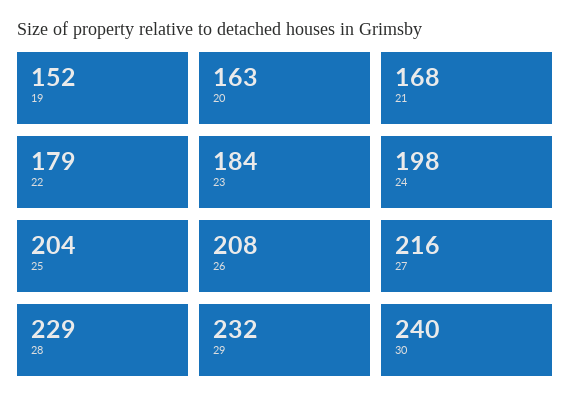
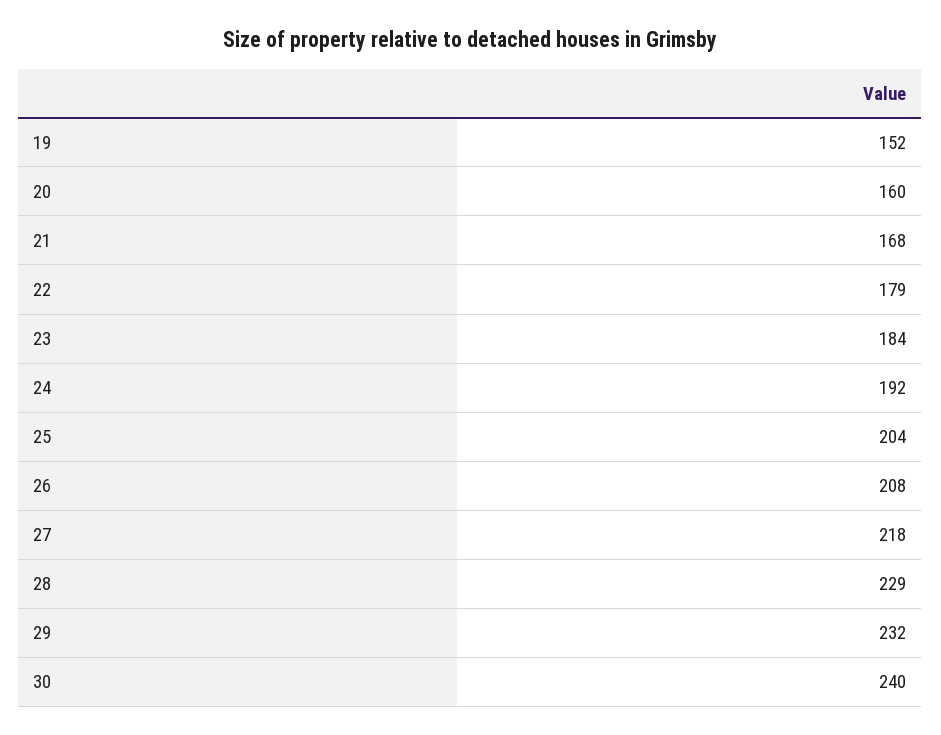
  {
    "19": 152,
-   "20": 163,
+   "20": 160,
    "21": 168,
    "22": 179,
    "23": 184,
-   "24": 198,
+   "24": 192,
    "25": 204,
    "26": 208,
-   "27": 216,
+   "27": 218,
    "28": 229,
    "29": 232,
    "30": 240
  }

